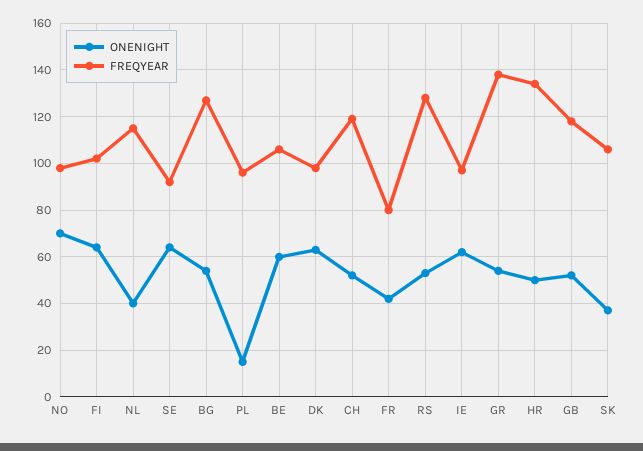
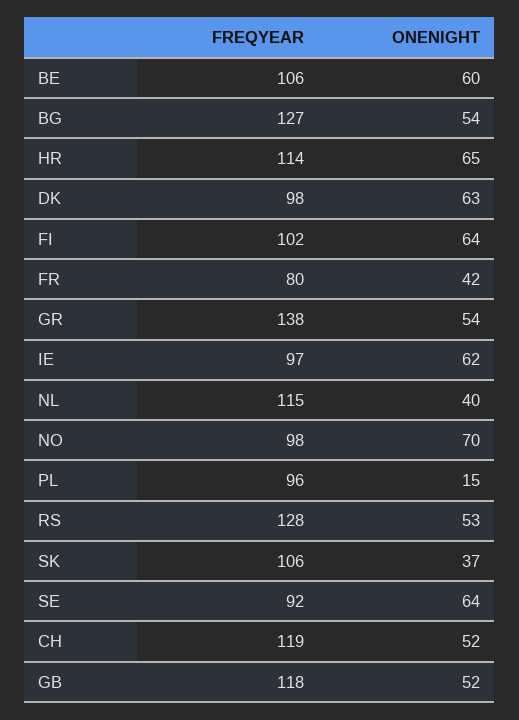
  {
    "ONENIGHT": {
      "NO": 70,
      "FI": 64,
      "NL": 40,
      "SE": 64,
      "BG": 54,
      "PL": 15,
      "BE": 60,
      "DK": 63,
      "CH": 52,
      "FR": 42,
      "RS": 53,
      "IE": 62,
      "GR": 54,
-     "HR": 50,
+     "HR": 65,
      "GB": 52,
      "SK": 37
    },
    "FREQYEAR": {
      "NO": 98,
      "FI": 102,
      "NL": 115,
      "SE": 92,
      "BG": 127,
      "PL": 96,
      "BE": 106,
      "DK": 98,
      "CH": 119,
      "FR": 80,
      "RS": 128,
      "IE": 97,
      "GR": 138,
-     "HR": 135,
+     "HR": 114,
      "GB": 118,
      "SK": 106
    }
  }

